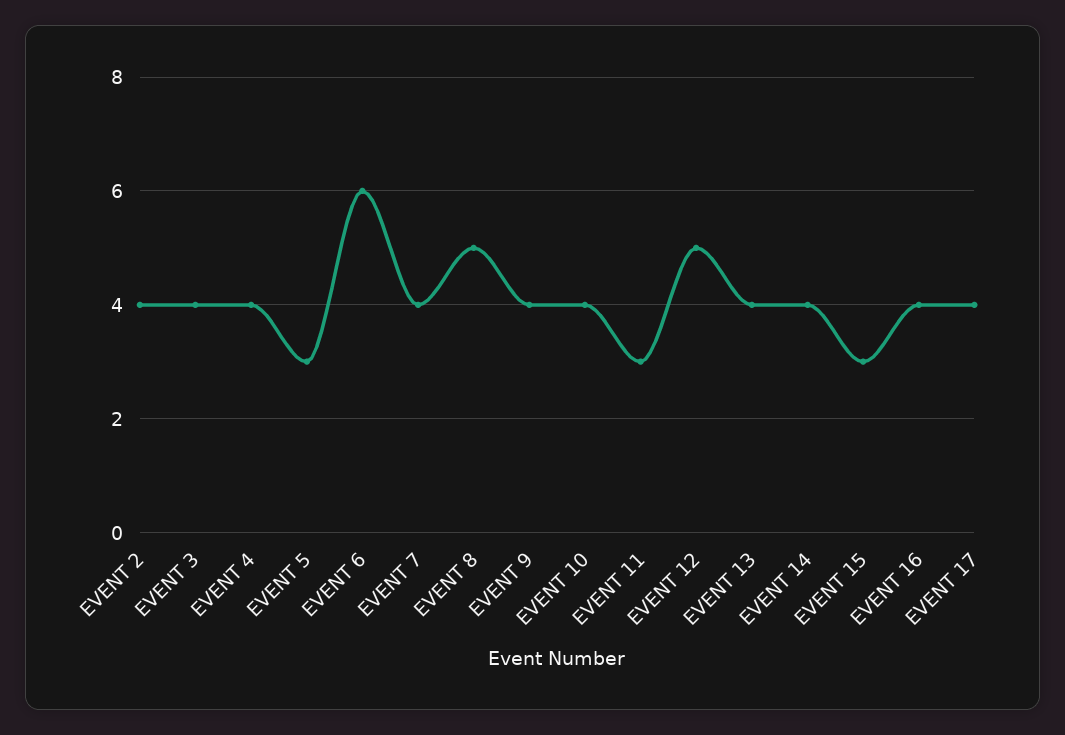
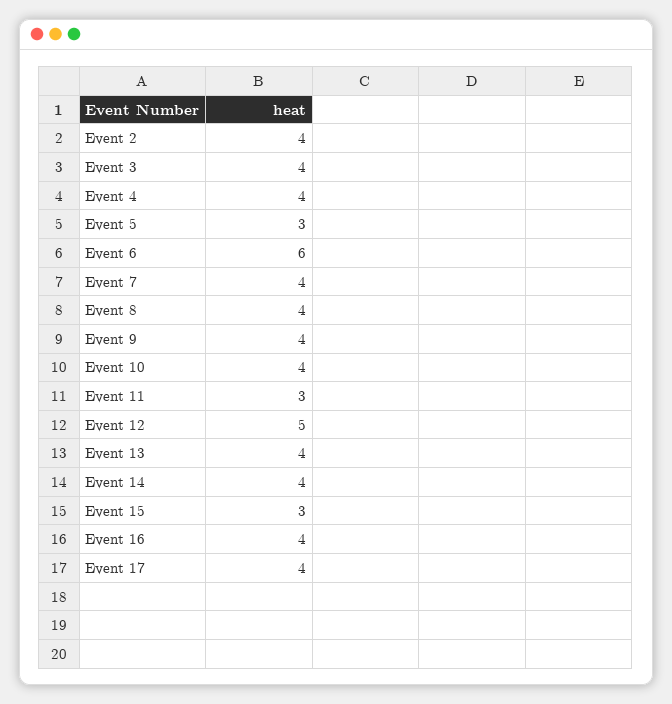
  {
    "EVENT 2": 4,
    "EVENT 3": 4,
    "EVENT 4": 4,
    "EVENT 5": 3,
    "EVENT 6": 6,
    "EVENT 7": 4,
-   "EVENT 8": 5,
+   "EVENT 8": 4,
    "EVENT 9": 4,
    "EVENT 10": 4,
    "EVENT 11": 3,
    "EVENT 12": 5,
    "EVENT 13": 4,
    "EVENT 14": 4,
    "EVENT 15": 3,
    "EVENT 16": 4,
    "EVENT 17": 4
  }

